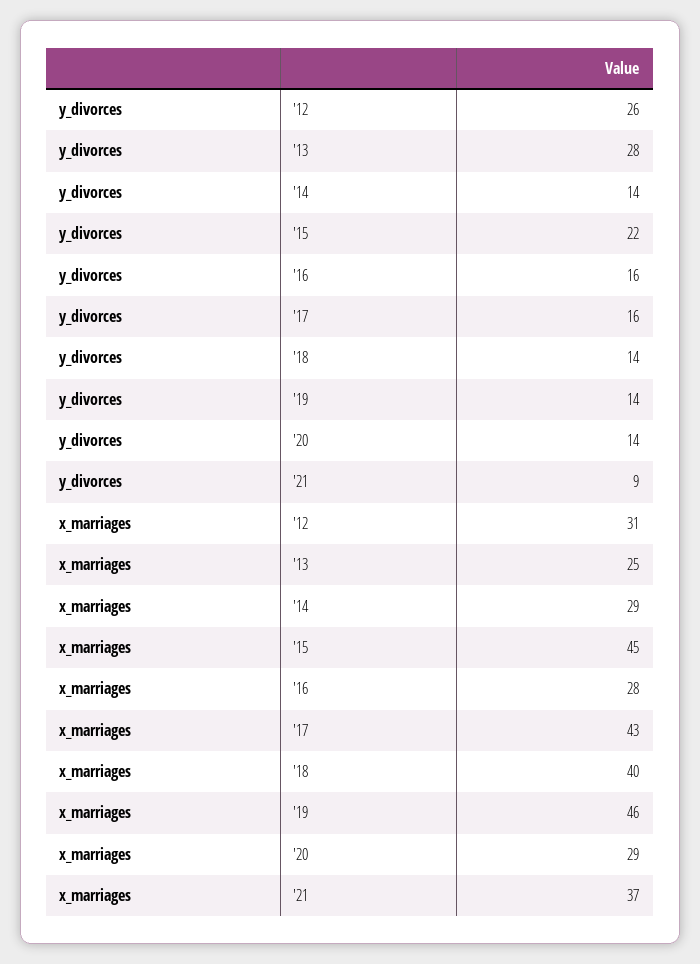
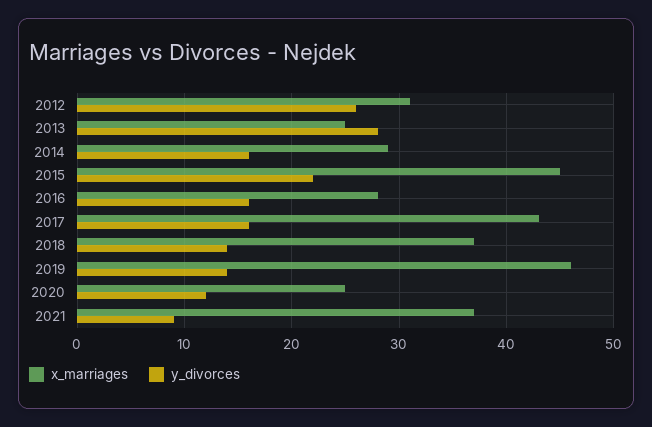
  {
    "y_divorces": {
      "'12": 26,
      "'13": 28,
-     "'14": 14,
+     "'14": 16,
      "'15": 22,
      "'16": 16,
      "'17": 16,
      "'18": 14,
      "'19": 14,
-     "'20": 14,
+     "'20": 12,
      "'21": 9
    },
    "x_marriages": {
      "'12": 31,
      "'13": 25,
      "'14": 29,
      "'15": 45,
      "'16": 28,
      "'17": 43,
-     "'18": 40,
+     "'18": 37,
      "'19": 46,
-     "'20": 29,
+     "'20": 25,
      "'21": 37
    }
  }

